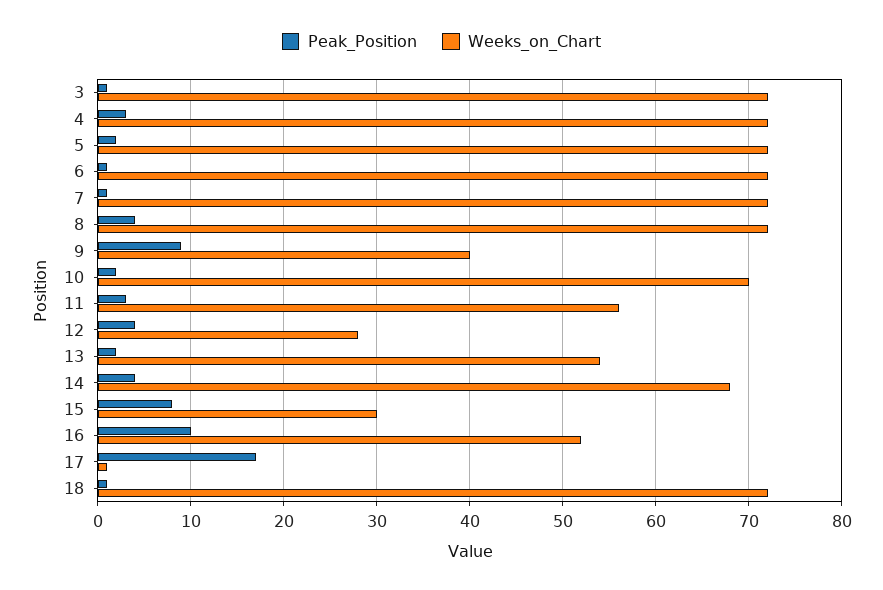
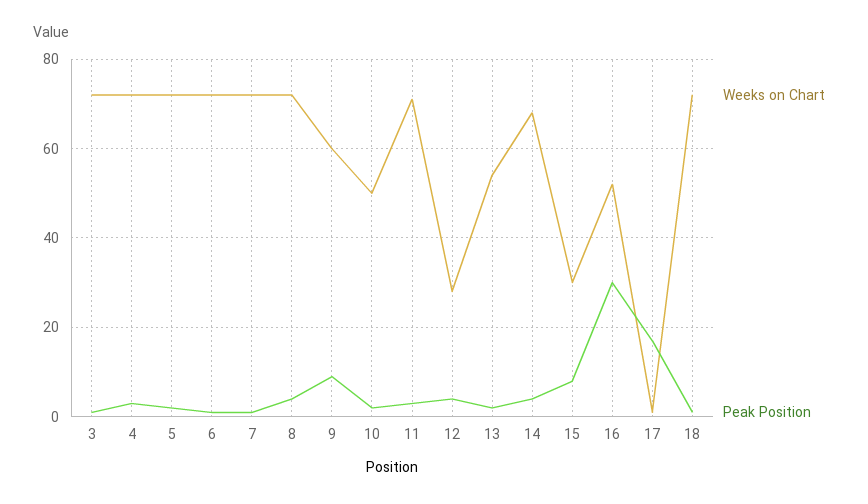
  {
    "Peak_Position": {
      "3": 1,
      "4": 3,
      "5": 2,
      "6": 1,
      "7": 1,
      "8": 4,
      "9": 9,
      "10": 2,
      "11": 3,
      "12": 4,
      "13": 2,
      "14": 4,
      "15": 8,
-     "16": 10,
+     "16": 30,
      "17": 17,
      "18": 1
    },
    "Weeks_on_Chart": {
      "3": 72,
      "4": 72,
      "5": 72,
      "6": 72,
      "7": 72,
      "8": 72,
-     "9": 40,
+     "9": 60,
-     "10": 70,
+     "10": 50,
-     "11": 56,
+     "11": 70,
      "12": 28,
      "13": 54,
      "14": 68,
      "15": 30,
      "16": 52,
      "17": 1,
      "18": 72
    }
  }

